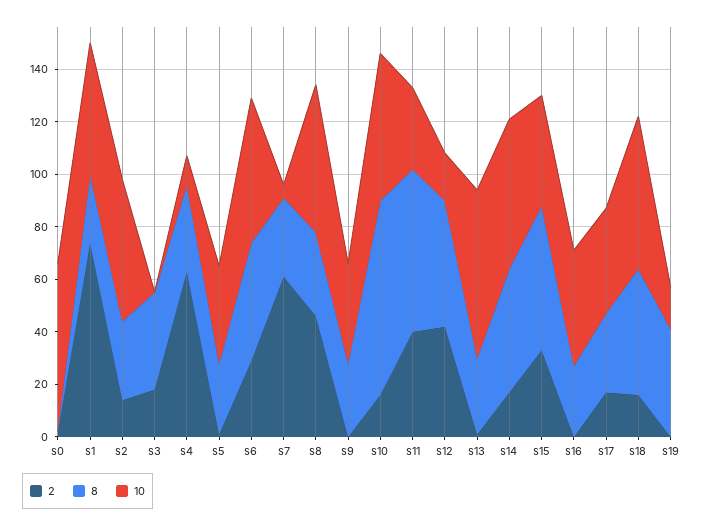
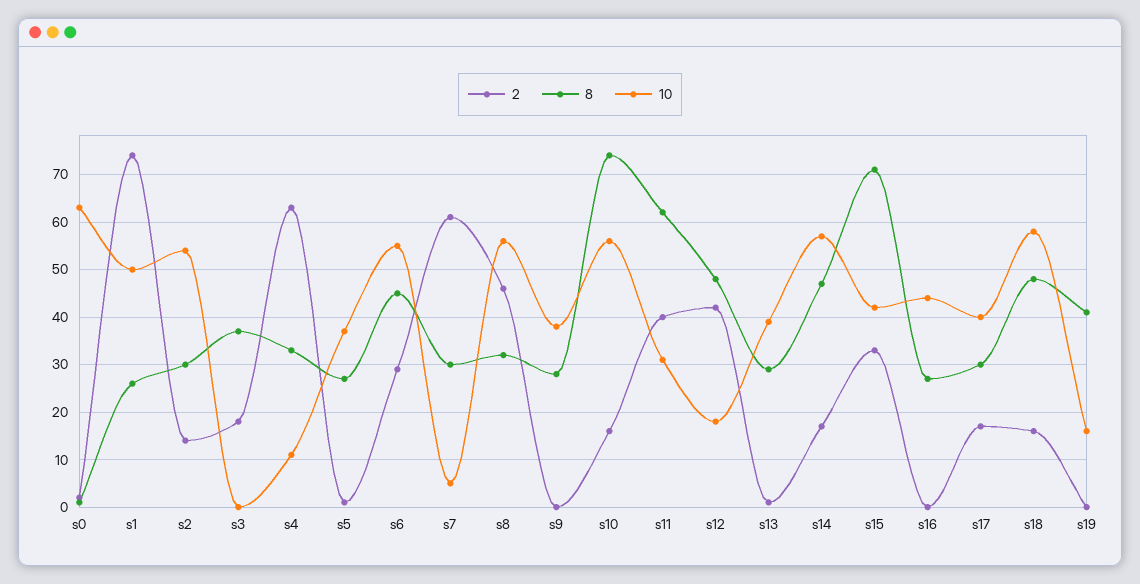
  {
    "2": {
      "s0": 0,
      "s1": 75,
      "s2": 15,
      "s3": 20,
      "s4": 65,
      "s5": 0,
      "s6": 30,
      "s7": 60,
      "s8": 45,
      "s9": 0,
      "s10": 15,
      "s11": 40,
      "s12": 40,
      "s13": 0,
      "s14": 15,
      "s15": 35,
      "s16": 0,
      "s17": 15,
      "s18": 15,
      "s19": 0
    },
    "8": {
      "s0": 0,
      "s1": 25,
      "s2": 30,
      "s3": 35,
      "s4": 35,
      "s5": 25,
      "s6": 45,
      "s7": 30,
      "s8": 30,
      "s9": 30,
      "s10": 75,
      "s11": 60,
      "s12": 50,
      "s13": 30,
      "s14": 45,
-     "s15": 55,
+     "s15": 70,
      "s16": 25,
      "s17": 30,
      "s18": 50,
      "s19": 40
    },
    "10": {
      "s0": 65,
      "s1": 50,
      "s2": 55,
      "s3": 0,
      "s4": 10,
      "s5": 35,
      "s6": 55,
      "s7": 5,
      "s8": 55,
      "s9": 40,
      "s10": 55,
      "s11": 30,
      "s12": 20,
-     "s13": 65,
+     "s13": 40,
      "s14": 55,
      "s15": 40,
      "s16": 45,
      "s17": 40,
      "s18": 60,
      "s19": 15
    }
  }

